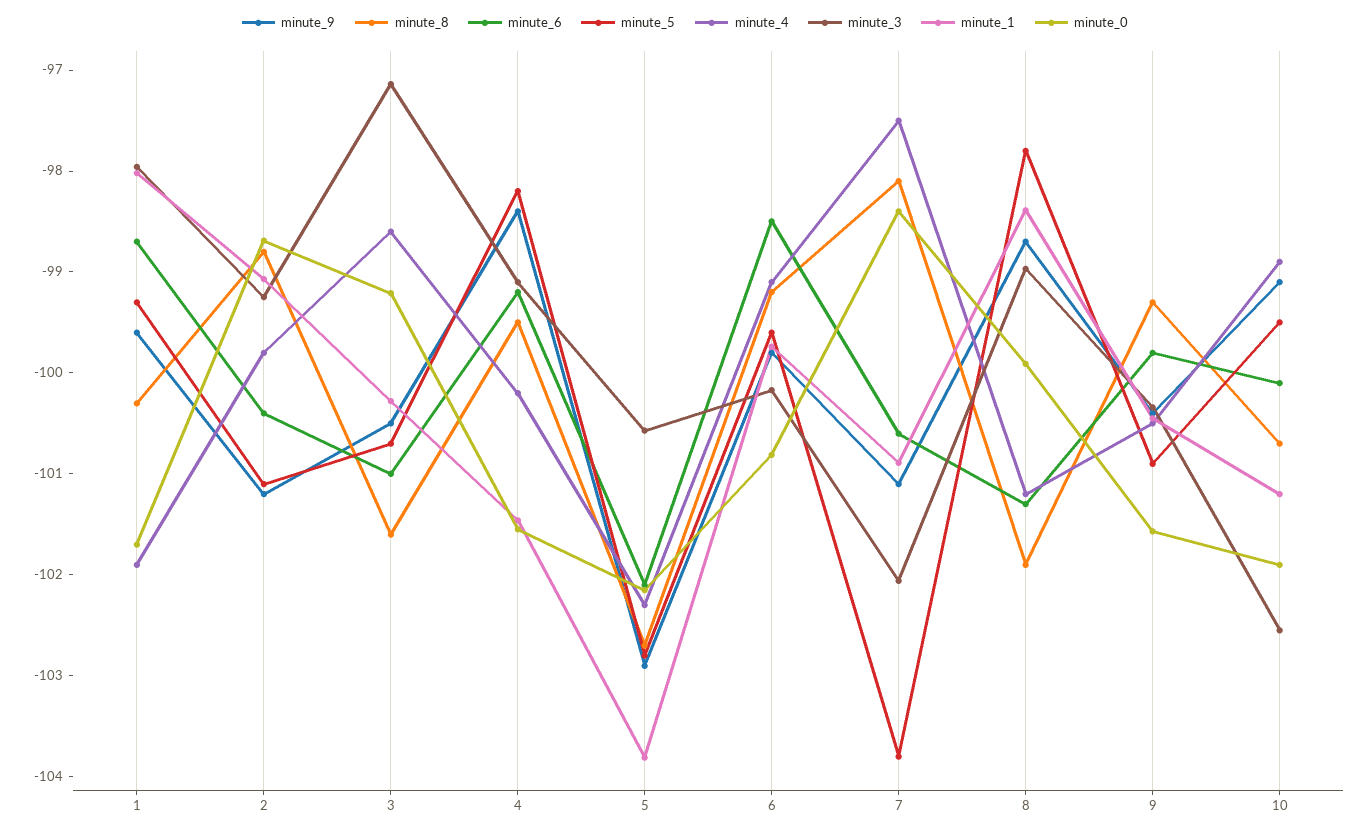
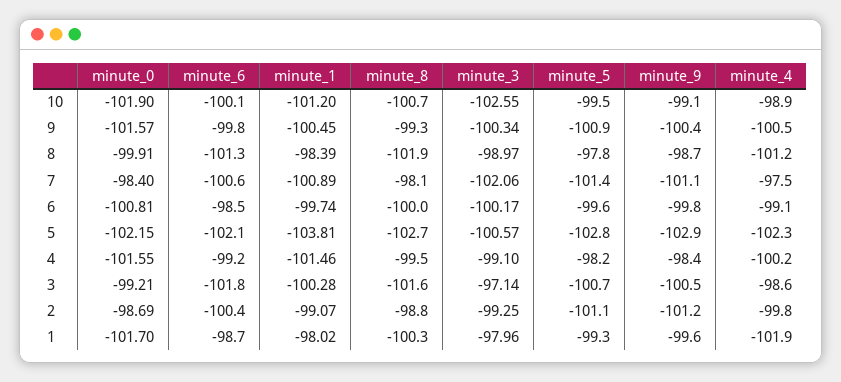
  {
    "minute_9": {
      "1": -99.6,
      "2": -101.2,
      "3": -100.5,
      "4": -98.4,
      "5": -102.9,
      "6": -99.8,
      "7": -101.1,
      "8": -98.7,
      "9": -100.4,
      "10": -99.1
    },
    "minute_8": {
      "1": -100.3,
      "2": -98.8,
      "3": -101.6,
      "4": -99.5,
      "5": -102.7,
-     "6": -99.2,
+     "6": -100,
      "7": -98.1,
      "8": -101.9,
      "9": -99.3,
      "10": -100.7
    },
    "minute_6": {
      "1": -98.7,
      "2": -100.4,
-     "3": -101,
+     "3": -101.8,
      "4": -99.2,
      "5": -102.1,
      "6": -98.5,
      "7": -100.6,
      "8": -101.3,
      "9": -99.8,
      "10": -100.1
    },
    "minute_5": {
      "1": -99.3,
      "2": -101.1,
      "3": -100.7,
      "4": -98.2,
      "5": -102.8,
      "6": -99.6,
-     "7": -103.8,
+     "7": -101.4,
      "8": -97.8,
      "9": -100.9,
      "10": -99.5
    },
    "minute_4": {
      "1": -101.9,
      "2": -99.8,
      "3": -98.6,
      "4": -100.2,
      "5": -102.3,
      "6": -99.1,
      "7": -97.5,
      "8": -101.2,
      "9": -100.5,
      "10": -98.9
    },
    "minute_3": {
      "1": -97.96,
      "2": -99.25,
      "3": -97.14,
      "4": -99.1,
      "5": -100.57,
      "6": -100.17,
      "7": -102.06,
      "8": -98.97,
      "9": -100.34,
      "10": -102.55
    },
    "minute_1": {
      "1": -98.02,
      "2": -99.07,
      "3": -100.28,
      "4": -101.46,
      "5": -103.81,
      "6": -99.74,
      "7": -100.89,
      "8": -98.39,
      "9": -100.45,
      "10": -101.2
    },
    "minute_0": {
      "1": -101.7,
      "2": -98.69,
      "3": -99.21,
      "4": -101.55,
      "5": -102.15,
      "6": -100.81,
      "7": -98.4,
      "8": -99.91,
      "9": -101.57,
      "10": -101.9
    }
  }

